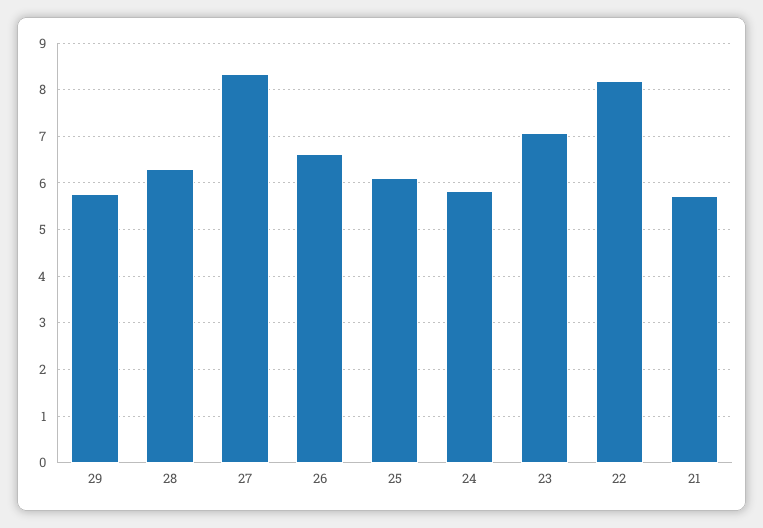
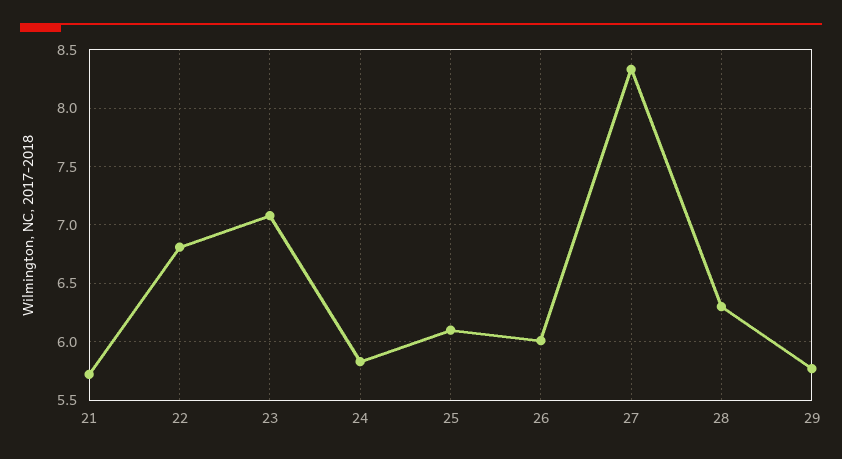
  {
    "29": 5.8,
    "28": 6.3,
    "27": 8.3,
-   "26": 6.6,
+   "26": 6,
    "25": 6.1,
    "24": 5.8,
    "23": 7.1,
-   "22": 8.2,
+   "22": 6.8,
    "21": 5.7
  }

